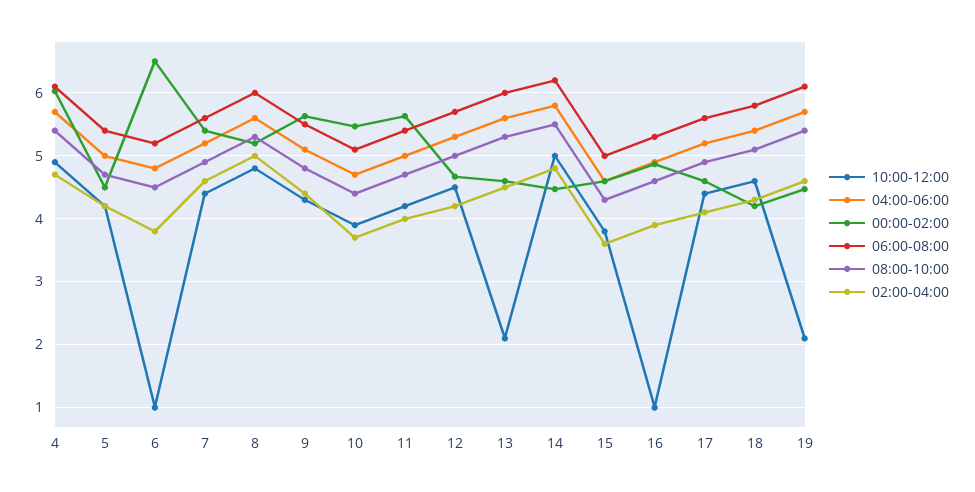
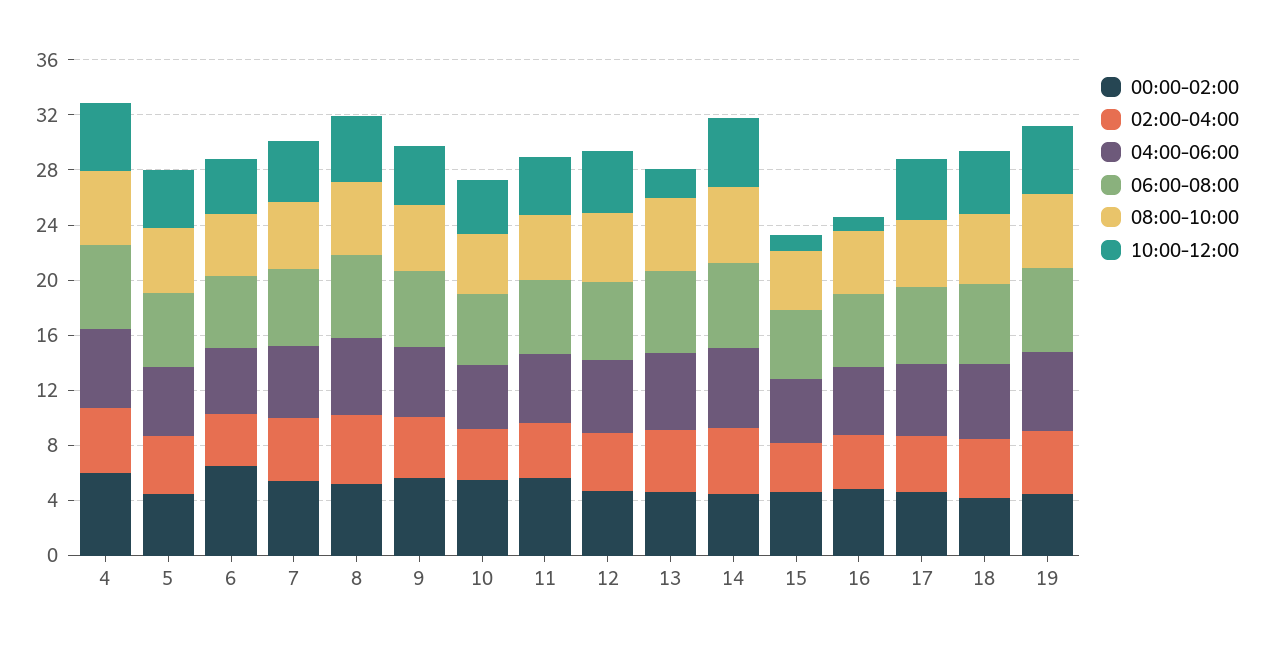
  {
    "10:00-12:00": {
      "4": 4.9,
      "5": 4.2,
-     "6": 1,
+     "6": 4,
      "7": 4.4,
      "8": 4.8,
      "9": 4.3,
      "10": 3.9,
      "11": 4.2,
      "12": 4.5,
      "13": 2.1,
      "14": 5,
-     "15": 3.8,
+     "15": 1,
      "16": 1,
      "17": 4.4,
      "18": 4.6,
-     "19": 2.1
+     "19": 5
    },
    "04:00-06:00": {
      "4": 5.7,
      "5": 5,
      "6": 4.8,
      "7": 5.2,
      "8": 5.6,
      "9": 5.1,
      "10": 4.7,
      "11": 5,
      "12": 5.3,
      "13": 5.6,
      "14": 5.8,
      "15": 4.6,
      "16": 4.9,
      "17": 5.2,
      "18": 5.4,
      "19": 5.7
    },
    "00:00-02:00": {
      "4": 6,
      "5": 4.5,
      "6": 6.5,
      "7": 5.4,
      "8": 5.2,
      "9": 5.6,
      "10": 5.5,
      "11": 5.6,
      "12": 4.7,
      "13": 4.6,
      "14": 4.5,
      "15": 4.6,
      "16": 4.9,
      "17": 4.6,
      "18": 4.2,
      "19": 4.5
    },
    "06:00-08:00": {
      "4": 6.1,
      "5": 5.4,
      "6": 5.2,
      "7": 5.6,
      "8": 6,
      "9": 5.5,
      "10": 5.1,
      "11": 5.4,
      "12": 5.7,
      "13": 6,
      "14": 6.2,
      "15": 5,
      "16": 5.3,
      "17": 5.6,
      "18": 5.8,
      "19": 6.1
    },
    "08:00-10:00": {
      "4": 5.4,
      "5": 4.7,
      "6": 4.5,
      "7": 4.9,
      "8": 5.3,
      "9": 4.8,
      "10": 4.4,
      "11": 4.7,
      "12": 5,
      "13": 5.3,
      "14": 5.5,
      "15": 4.3,
      "16": 4.6,
      "17": 4.9,
      "18": 5.1,
      "19": 5.4
    },
    "02:00-04:00": {
      "4": 4.7,
      "5": 4.2,
      "6": 3.8,
      "7": 4.6,
      "8": 5,
      "9": 4.4,
      "10": 3.7,
      "11": 4,
      "12": 4.2,
      "13": 4.5,
      "14": 4.8,
      "15": 3.6,
      "16": 3.9,
      "17": 4.1,
      "18": 4.3,
      "19": 4.6
    }
  }

